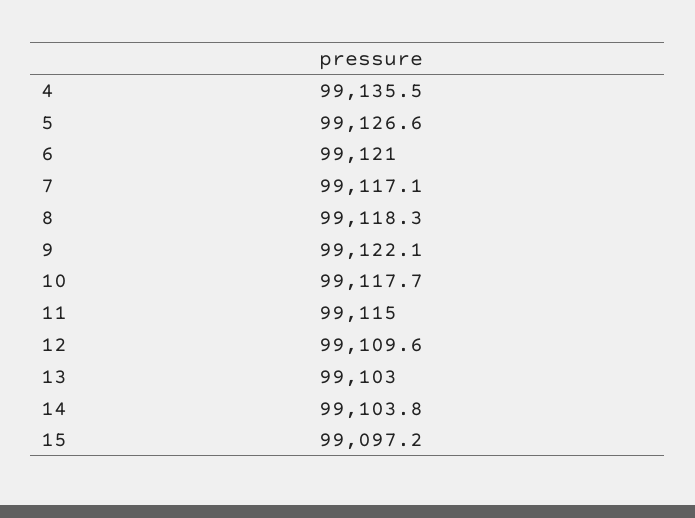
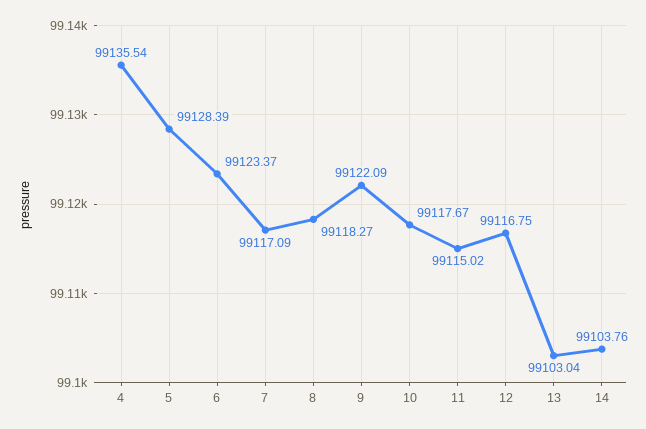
  {
    "4": 99135.54,
-   "5": 99126.6,
+   "5": 99128.39,
-   "6": 99121,
+   "6": 99123.37,
    "7": 99117.09,
    "8": 99118.27,
    "9": 99122.09,
    "10": 99117.67,
    "11": 99115.02,
-   "12": 99109.6,
+   "12": 99116.75,
    "13": 99103.04,
-   "14": 99103.76,
+   "14": 99103.76
-   "15": 99097.2
  }

